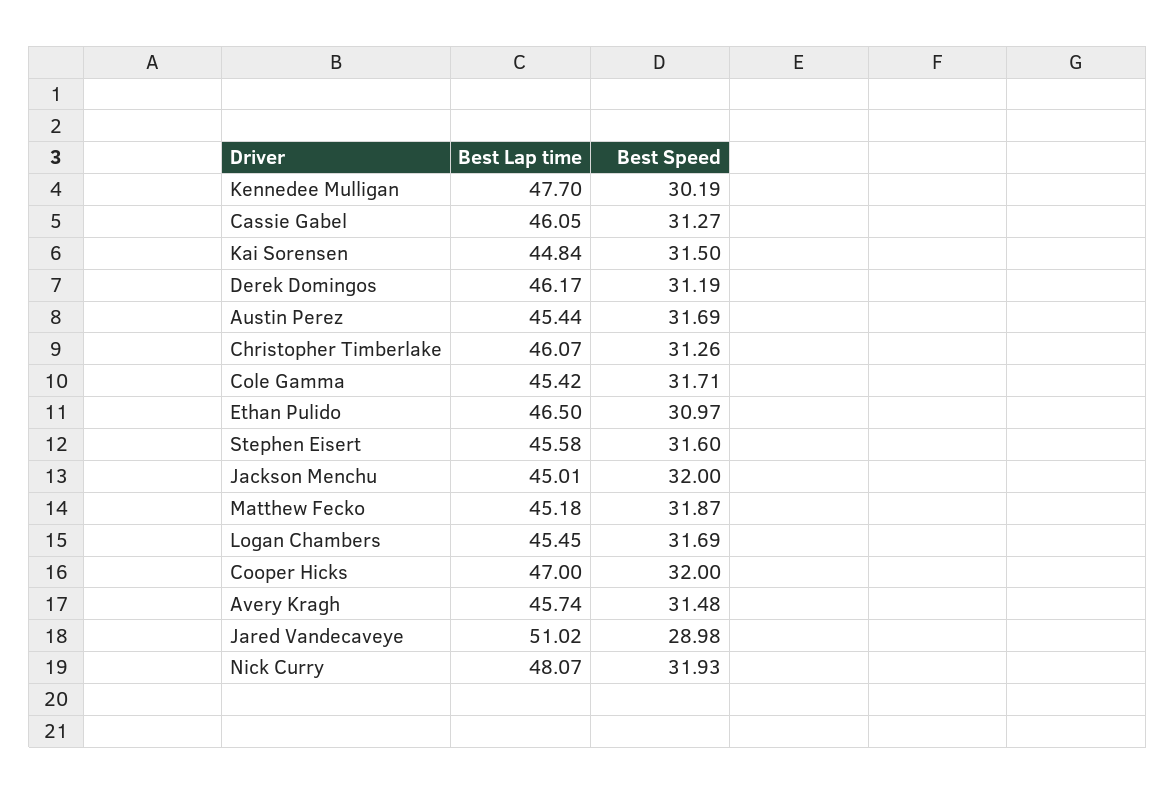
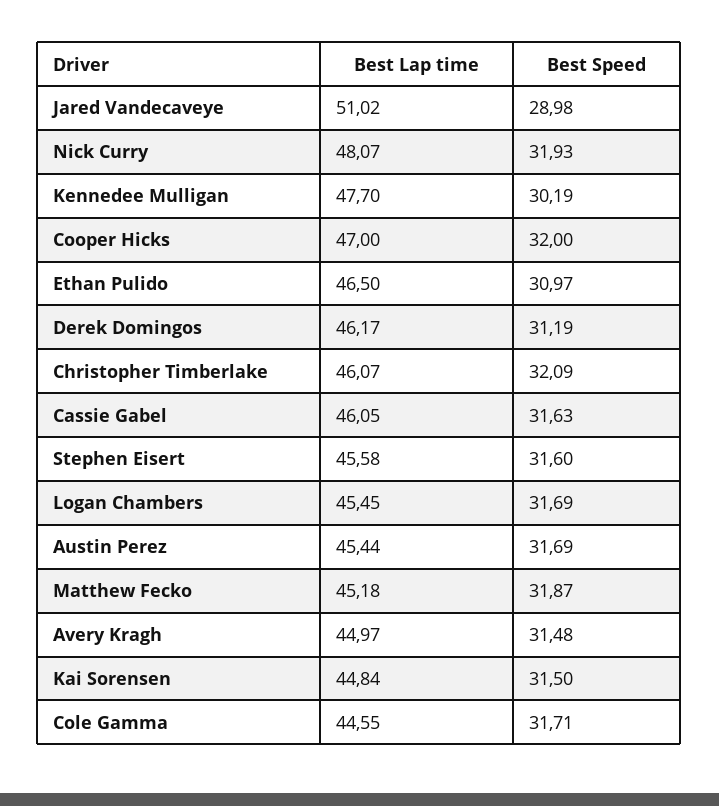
  {
    "Best Lap time": {
      "Kennedee Mulligan": 47.7,
      "Cassie Gabel": 46.05,
      "Kai Sorensen": 44.84,
      "Derek Domingos": 46.17,
      "Austin Perez": 45.44,
      "Christopher Timberlake": 46.07,
-     "Cole Gamma": 45.42,
+     "Cole Gamma": 44.55,
      "Ethan Pulido": 46.5,
      "Stephen Eisert": 45.58,
-     "Jackson Menchu": 45.01,
      "Matthew Fecko": 45.18,
      "Logan Chambers": 45.45,
      "Cooper Hicks": 47,
-     "Avery Kragh": 45.74,
+     "Avery Kragh": 44.97,
      "Jared Vandecaveye": 51.02,
      "Nick Curry": 48.07
    },
    "Best Speed": {
      "Kennedee Mulligan": 30.19,
-     "Cassie Gabel": 31.27,
+     "Cassie Gabel": 31.63,
      "Kai Sorensen": 31.5,
      "Derek Domingos": 31.19,
      "Austin Perez": 31.69,
-     "Christopher Timberlake": 31.26,
+     "Christopher Timberlake": 32.09,
      "Cole Gamma": 31.71,
      "Ethan Pulido": 30.97,
      "Stephen Eisert": 31.6,
-     "Jackson Menchu": 32,
      "Matthew Fecko": 31.87,
      "Logan Chambers": 31.69,
      "Cooper Hicks": 32,
      "Avery Kragh": 31.48,
      "Jared Vandecaveye": 28.98,
      "Nick Curry": 31.93
    }
  }

